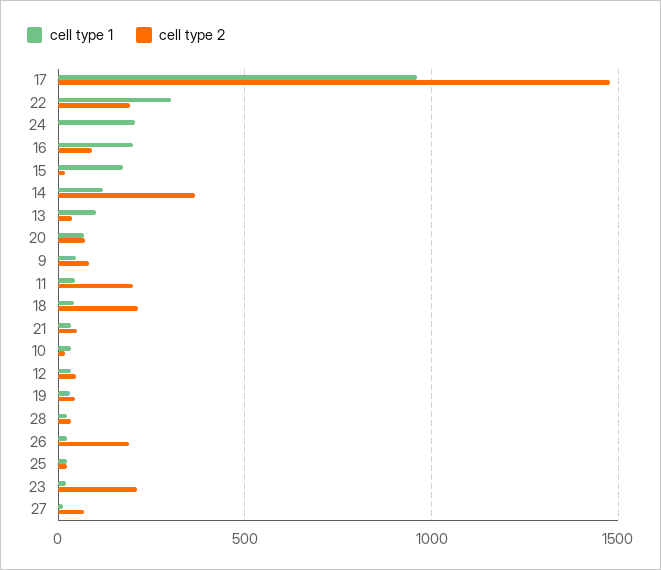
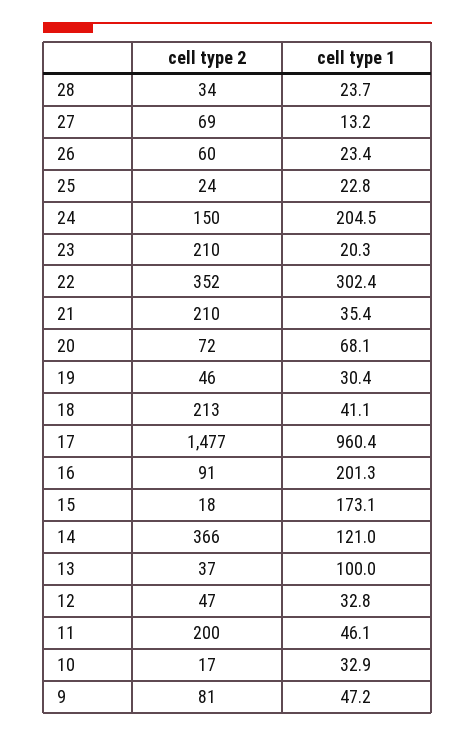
  {
    "cell type 1": {
      "17": 960.4,
      "22": 302.4,
      "24": 204.5,
      "16": 201.3,
      "15": 173.1,
      "14": 121,
      "13": 100,
      "20": 68.1,
      "9": 47.2,
      "11": 46.1,
      "18": 41.1,
      "21": 35.4,
      "10": 32.9,
      "12": 32.8,
      "19": 30.4,
      "28": 23.7,
      "26": 23.4,
      "25": 22.8,
      "23": 20.3,
      "27": 13.2
    },
    "cell type 2": {
      "17": 1477,
-     "22": 200,
+     "22": 352,
-     "24": 0,
+     "24": 150,
      "16": 91,
      "15": 18,
      "14": 366,
      "13": 37,
      "20": 72,
      "9": 81,
      "11": 200,
      "18": 213,
-     "21": 50,
+     "21": 210,
      "10": 17,
      "12": 47,
      "19": 46,
      "28": 34,
-     "26": 200,
+     "26": 60,
      "25": 24,
      "23": 210,
      "27": 69
    }
  }

